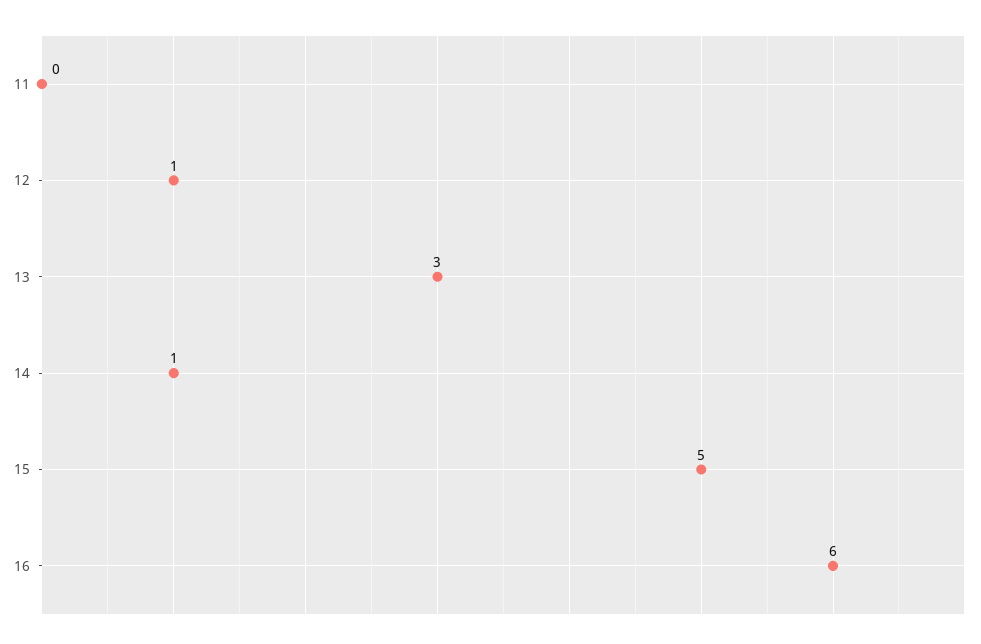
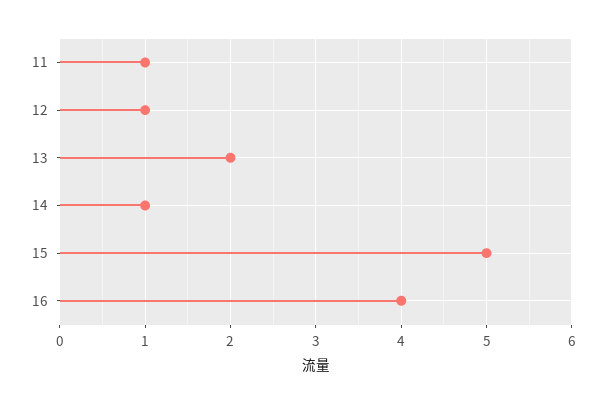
  {
-   "11": 0,
+   "11": 1,
    "12": 1,
-   "13": 3,
+   "13": 2,
    "14": 1,
    "15": 5,
-   "16": 6
+   "16": 4
  }

